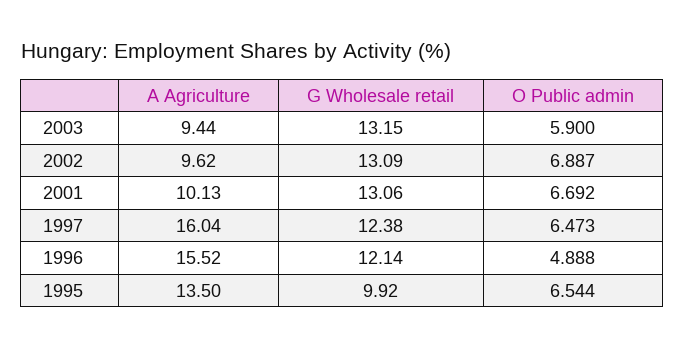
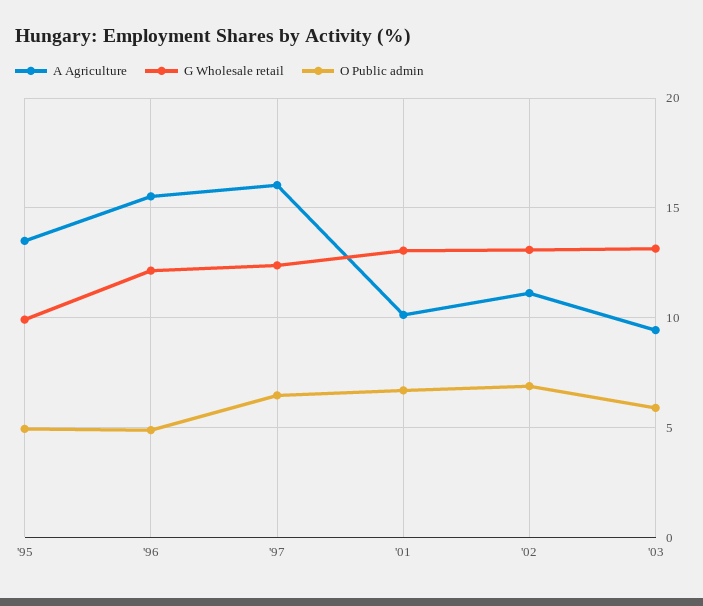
  {
    "A Agriculture": {
      "2003": 9.44,
-     "2002": 9.62,
+     "2002": 11,
      "2001": 10.13,
      "1997": 16.04,
      "1996": 15.52,
      "1995": 13.5
    },
    "G Wholesale retail": {
      "2003": 13.15,
      "2002": 13.09,
      "2001": 13.06,
      "1997": 12.38,
      "1996": 12.14,
      "1995": 9.92
    },
    "O Public admin": {
      "2003": 5.9,
      "2002": 6.887,
      "2001": 6.692,
      "1997": 6.473,
      "1996": 4.888,
-     "1995": 6.544
+     "1995": 5
    }
  }

